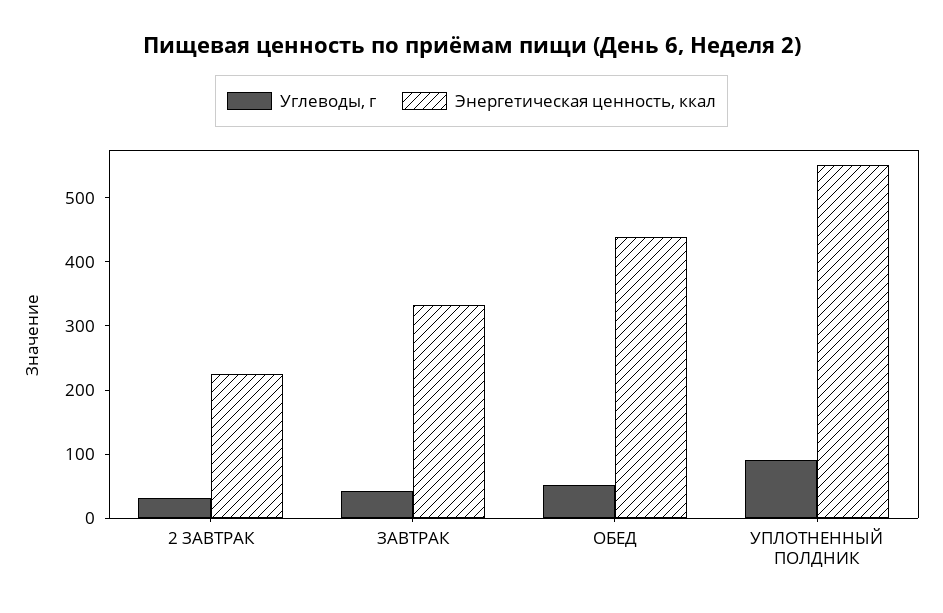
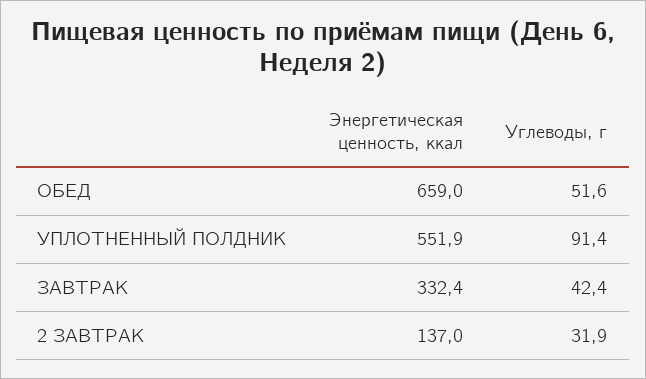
  {
    "Углеводы, г": {
      "2 ЗАВТРАК": 31.9,
      "ЗАВТРАК": 42.4,
      "ОБЕД": 51.6,
      "УПЛОТНЕННЫЙ ПОЛДНИК": 91.4
    },
    "Энергетическая ценность, ккал": {
-     "2 ЗАВТРАК": 220,
+     "2 ЗАВТРАК": 137,
      "ЗАВТРАК": 332.4,
-     "ОБЕД": 440,
+     "ОБЕД": 659,
      "УПЛОТНЕННЫЙ ПОЛДНИК": 551.9
    }
  }

